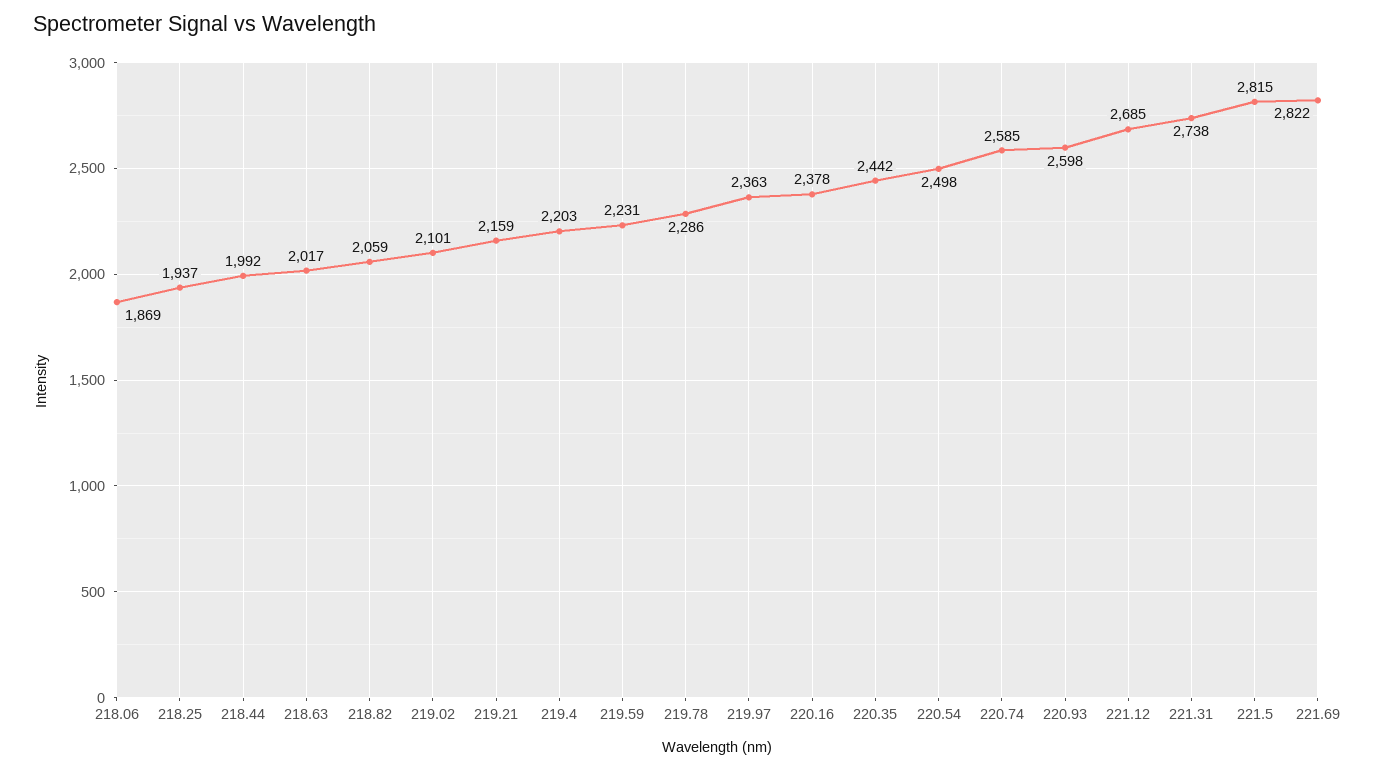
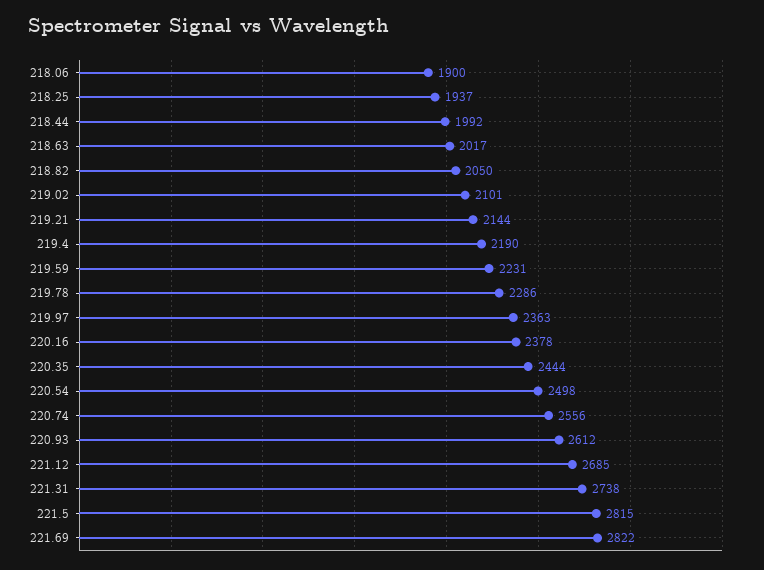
  {
-   "218.06": 1869,
+   "218.06": 1900,
    "218.25": 1937,
    "218.44": 1992,
    "218.63": 2017,
-   "218.82": 2059,
+   "218.82": 2050,
    "219.02": 2101,
-   "219.21": 2159,
+   "219.21": 2144,
-   "219.4": 2203,
+   "219.4": 2190,
    "219.59": 2231,
    "219.78": 2286,
    "219.97": 2363,
    "220.16": 2378,
-   "220.35": 2442,
+   "220.35": 2444,
    "220.54": 2498,
-   "220.74": 2585,
+   "220.74": 2556,
-   "220.93": 2598,
+   "220.93": 2612,
    "221.12": 2685,
    "221.31": 2738,
    "221.5": 2815,
    "221.69": 2822
  }

